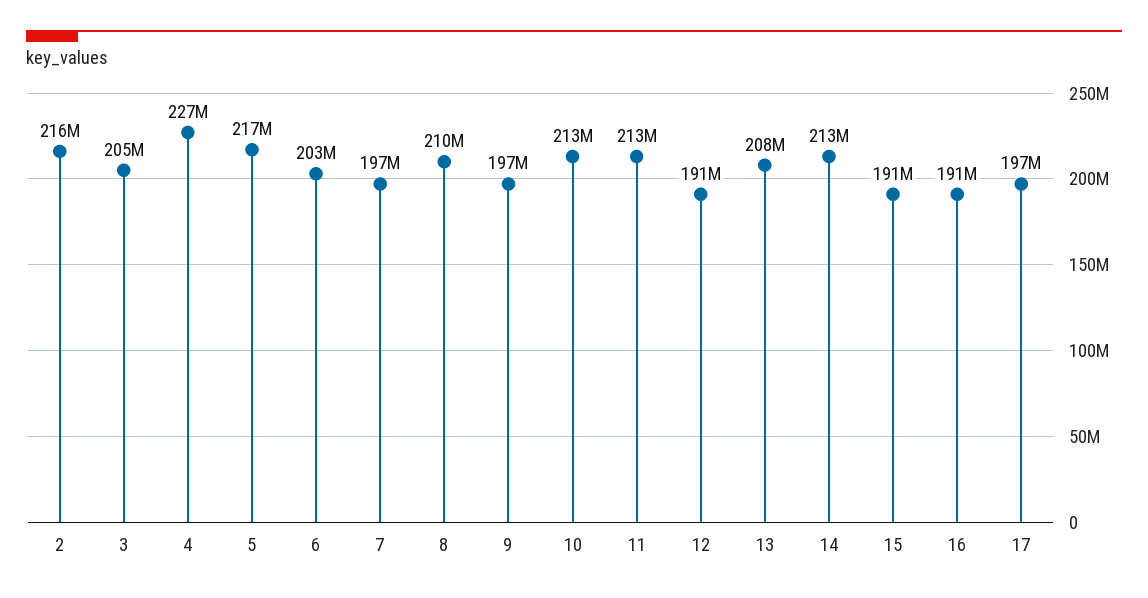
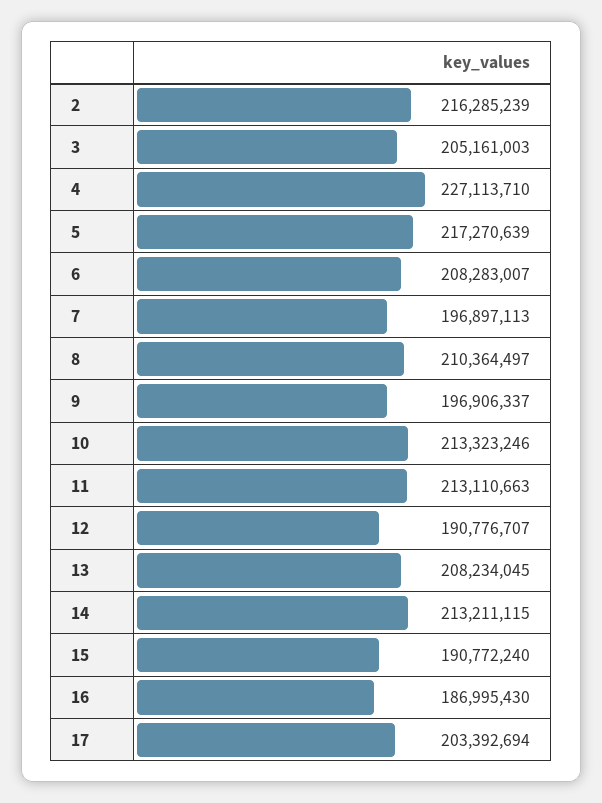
  {
    "2": 216285239,
    "3": 205161003,
    "4": 227113710,
    "5": 217270639,
-   "6": 203000000,
+   "6": 208283007,
    "7": 196897113,
    "8": 210364497,
    "9": 196906337,
    "10": 213323246,
    "11": 213110663,
    "12": 190776707,
    "13": 208234045,
    "14": 213211115,
    "15": 190772240,
-   "16": 191000000,
+   "16": 186995430,
-   "17": 197000000
+   "17": 203392694
  }

